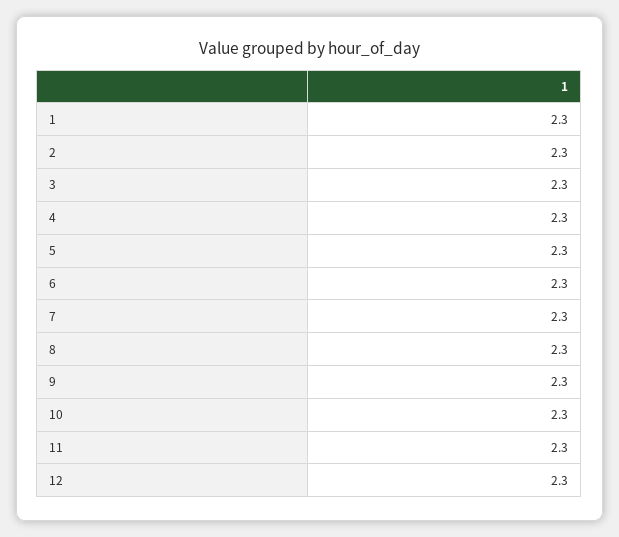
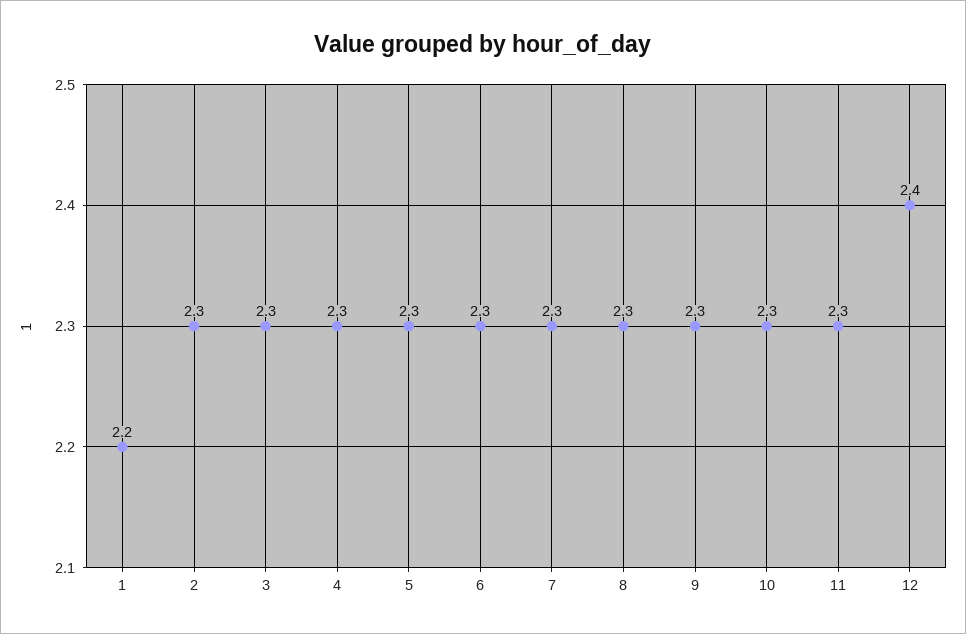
  {
-   "1": 2.3,
+   "1": 2.2,
    "2": 2.3,
    "3": 2.3,
    "4": 2.3,
    "5": 2.3,
    "6": 2.3,
    "7": 2.3,
    "8": 2.3,
    "9": 2.3,
    "10": 2.3,
    "11": 2.3,
-   "12": 2.3
+   "12": 2.4
  }

